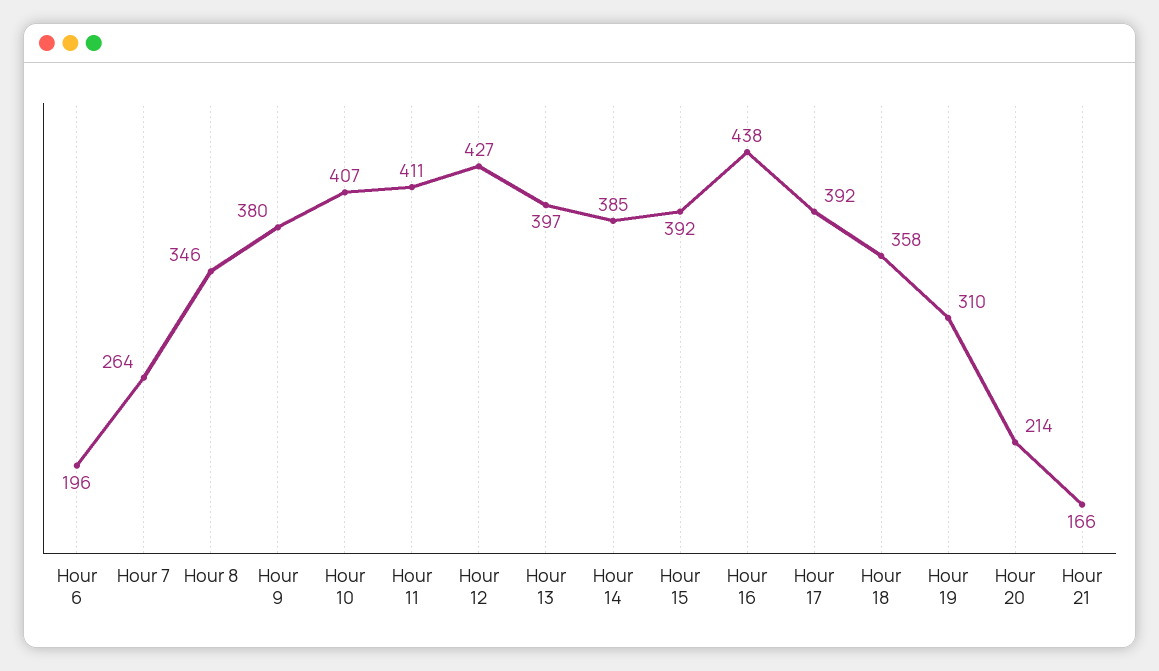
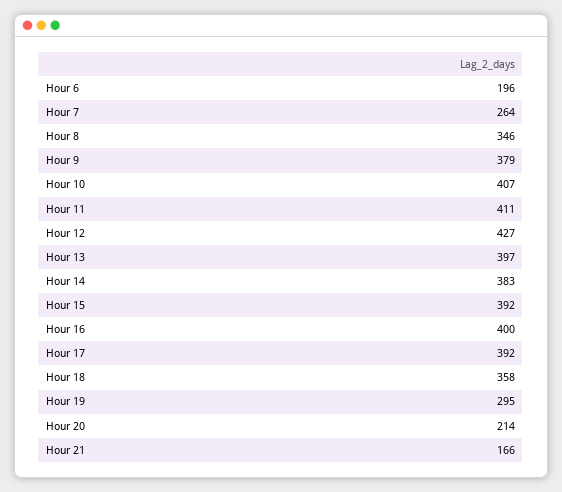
  {
    "Hour 6": 196,
    "Hour 7": 264,
    "Hour 8": 346,
-   "Hour 9": 380,
+   "Hour 9": 379,
    "Hour 10": 407,
    "Hour 11": 411,
    "Hour 12": 427,
    "Hour 13": 397,
-   "Hour 14": 385,
+   "Hour 14": 383,
    "Hour 15": 392,
-   "Hour 16": 438,
+   "Hour 16": 400,
    "Hour 17": 392,
    "Hour 18": 358,
-   "Hour 19": 310,
+   "Hour 19": 295,
    "Hour 20": 214,
    "Hour 21": 166
  }

